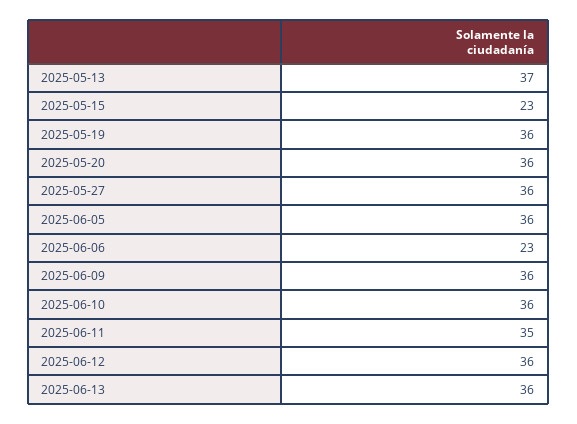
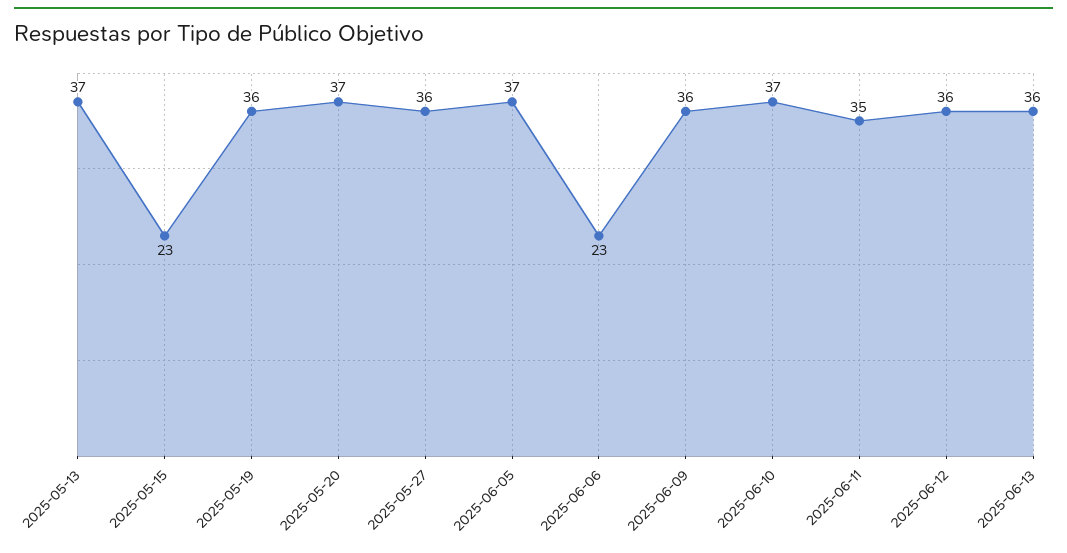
  {
    "2025-05-13": 37,
    "2025-05-15": 23,
    "2025-05-19": 36,
-   "2025-05-20": 36,
+   "2025-05-20": 37,
    "2025-05-27": 36,
-   "2025-06-05": 36,
+   "2025-06-05": 37,
    "2025-06-06": 23,
    "2025-06-09": 36,
-   "2025-06-10": 36,
+   "2025-06-10": 37,
    "2025-06-11": 35,
    "2025-06-12": 36,
    "2025-06-13": 36
  }

